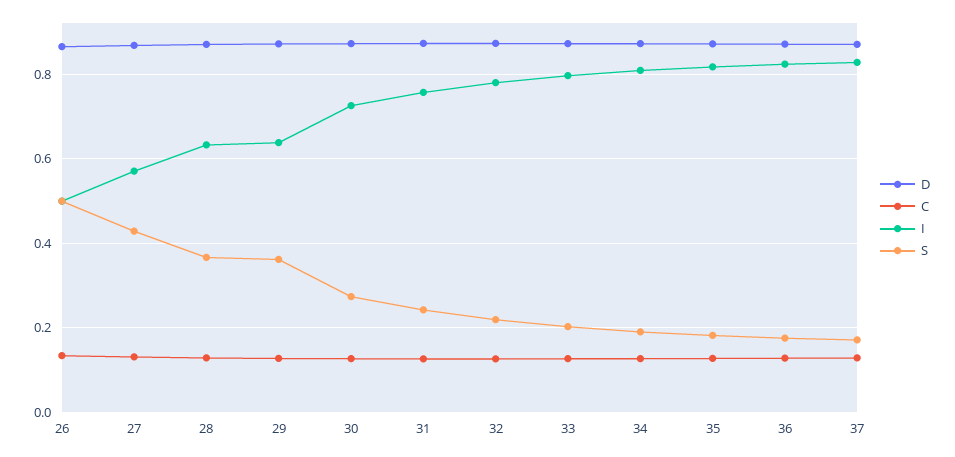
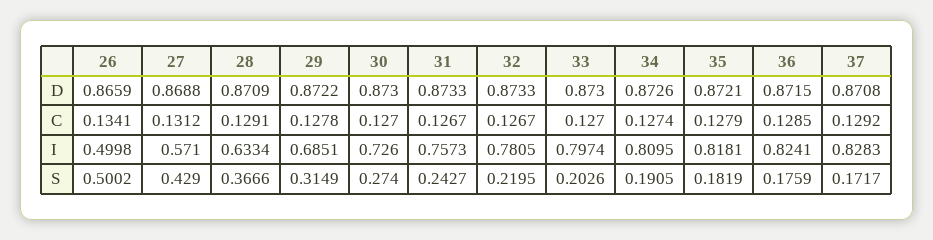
  {
    "D": {
      "26": 0.8659,
      "27": 0.8688,
      "28": 0.8709,
      "29": 0.8722,
      "30": 0.873,
      "31": 0.8733,
      "32": 0.8733,
      "33": 0.873,
      "34": 0.8726,
      "35": 0.8721,
      "36": 0.8715,
      "37": 0.8708
    },
    "C": {
      "26": 0.1341,
      "27": 0.1312,
      "28": 0.1291,
      "29": 0.1278,
      "30": 0.127,
      "31": 0.1267,
      "32": 0.1267,
      "33": 0.127,
      "34": 0.1274,
      "35": 0.1279,
      "36": 0.1285,
      "37": 0.1292
    },
    "I": {
      "26": 0.4998,
      "27": 0.571,
      "28": 0.6334,
-     "29": 0.64,
+     "29": 0.6851,
      "30": 0.726,
      "31": 0.7573,
      "32": 0.7805,
      "33": 0.7974,
      "34": 0.8095,
      "35": 0.8181,
      "36": 0.8241,
      "37": 0.8283
    },
    "S": {
      "26": 0.5002,
      "27": 0.429,
      "28": 0.3666,
-     "29": 0.36,
+     "29": 0.3149,
      "30": 0.274,
      "31": 0.2427,
      "32": 0.2195,
      "33": 0.2026,
      "34": 0.1905,
      "35": 0.1819,
      "36": 0.1759,
      "37": 0.1717
    }
  }

